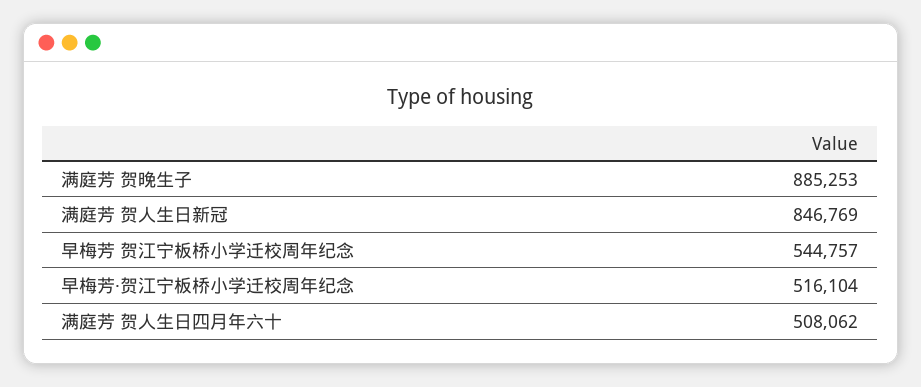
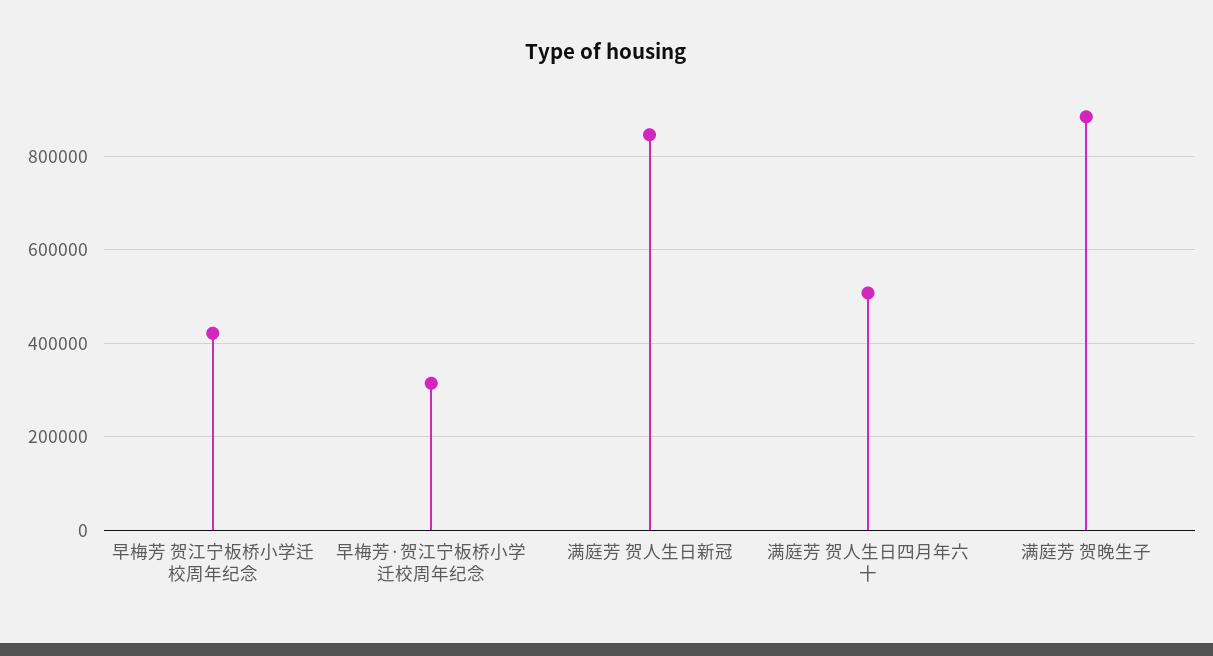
  {
    "满庭芳 贺晚生子": 885253,
    "满庭芳 贺人生日新冠": 846769,
-   "早梅芳 贺江宁板桥小学迁校周年纪念": 544757,
+   "早梅芳 贺江宁板桥小学迁校周年纪念": 420000,
-   "早梅芳·贺江宁板桥小学迁校周年纪念": 516104,
+   "早梅芳·贺江宁板桥小学迁校周年纪念": 320000,
    "满庭芳 贺人生日四月年六十": 508062
  }

